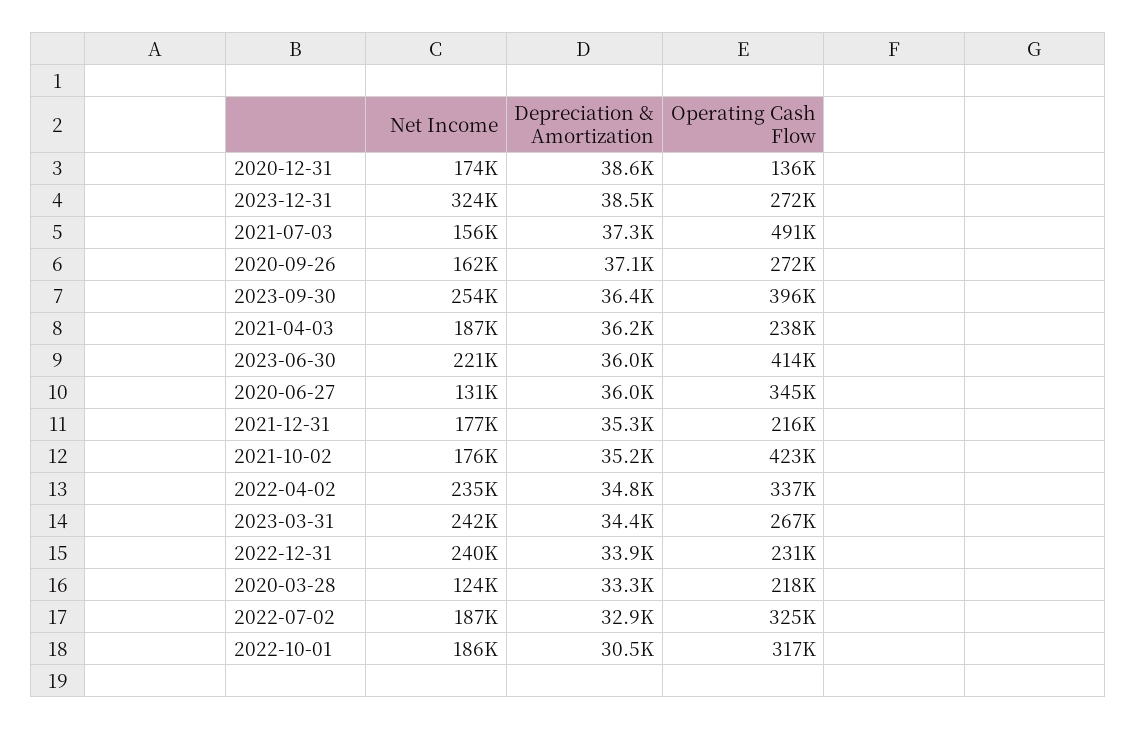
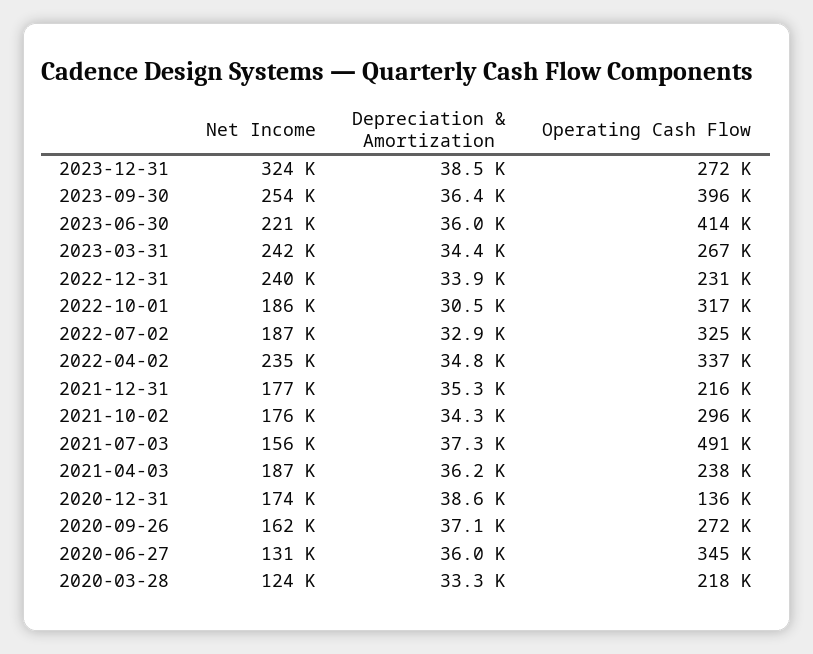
  {
    "Net Income": {
      "2020-12-31": 174000,
      "2023-12-31": 324000,
      "2021-07-03": 156000,
      "2020-09-26": 162000,
      "2023-09-30": 254000,
      "2021-04-03": 187000,
      "2023-06-30": 221000,
      "2020-06-27": 131000,
      "2021-12-31": 177000,
      "2021-10-02": 176000,
      "2022-04-02": 235000,
      "2023-03-31": 242000,
      "2022-12-31": 240000,
      "2020-03-28": 124000,
      "2022-07-02": 187000,
      "2022-10-01": 186000
    },
    "Depreciation & Amortization": {
      "2020-12-31": 38600,
      "2023-12-31": 38500,
      "2021-07-03": 37300,
      "2020-09-26": 37100,
      "2023-09-30": 36400,
      "2021-04-03": 36200,
      "2023-06-30": 36000,
      "2020-06-27": 36000,
      "2021-12-31": 35300,
-     "2021-10-02": 35200,
+     "2021-10-02": 34300,
      "2022-04-02": 34800,
      "2023-03-31": 34400,
      "2022-12-31": 33900,
      "2020-03-28": 33300,
      "2022-07-02": 32900,
      "2022-10-01": 30500
    },
    "Operating Cash Flow": {
      "2020-12-31": 136000,
      "2023-12-31": 272000,
      "2021-07-03": 491000,
      "2020-09-26": 272000,
      "2023-09-30": 396000,
      "2021-04-03": 238000,
      "2023-06-30": 414000,
      "2020-06-27": 345000,
      "2021-12-31": 216000,
-     "2021-10-02": 423000,
+     "2021-10-02": 296000,
      "2022-04-02": 337000,
      "2023-03-31": 267000,
      "2022-12-31": 231000,
      "2020-03-28": 218000,
      "2022-07-02": 325000,
      "2022-10-01": 317000
    }
  }

